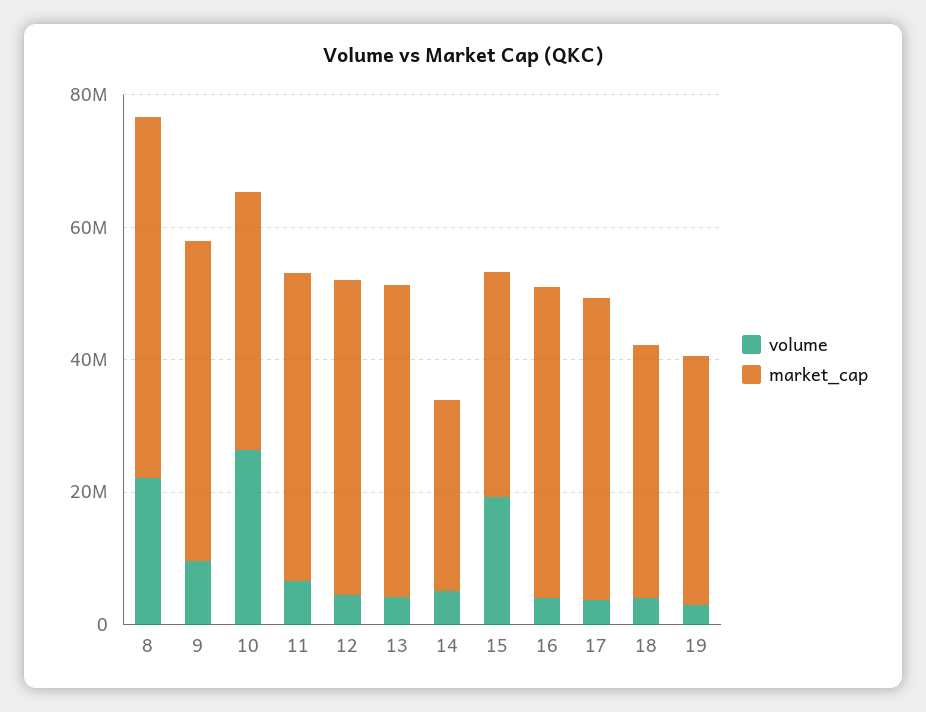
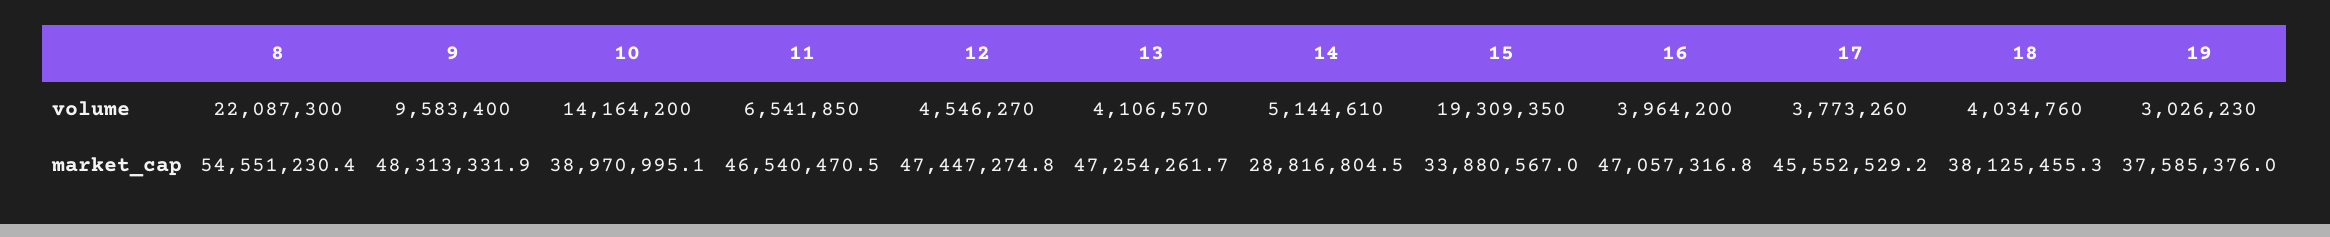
  {
    "volume": {
      "8": 22087300,
      "9": 9583400,
-     "10": 25000000,
+     "10": 14164200,
      "11": 6541850,
      "12": 4546270,
      "13": 4106570,
      "14": 5144610,
      "15": 19309350,
      "16": 3964200,
      "17": 3773260,
      "18": 4034760,
      "19": 3026230
    },
    "market_cap": {
      "8": 54551230.4,
      "9": 48313331.9,
      "10": 38970995.1,
      "11": 46540470.5,
      "12": 47447274.8,
      "13": 47254261.7,
      "14": 28816804.5,
      "15": 33880567,
      "16": 47057316.8,
      "17": 45552529.2,
      "18": 38125455.3,
      "19": 37585376
    }
  }

